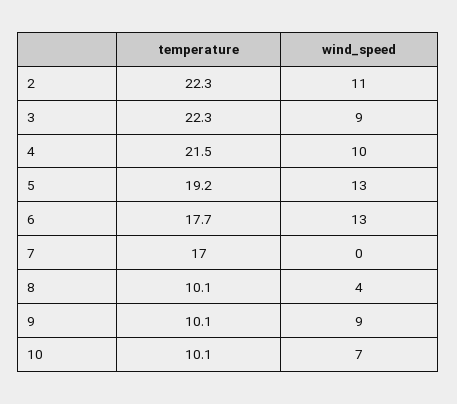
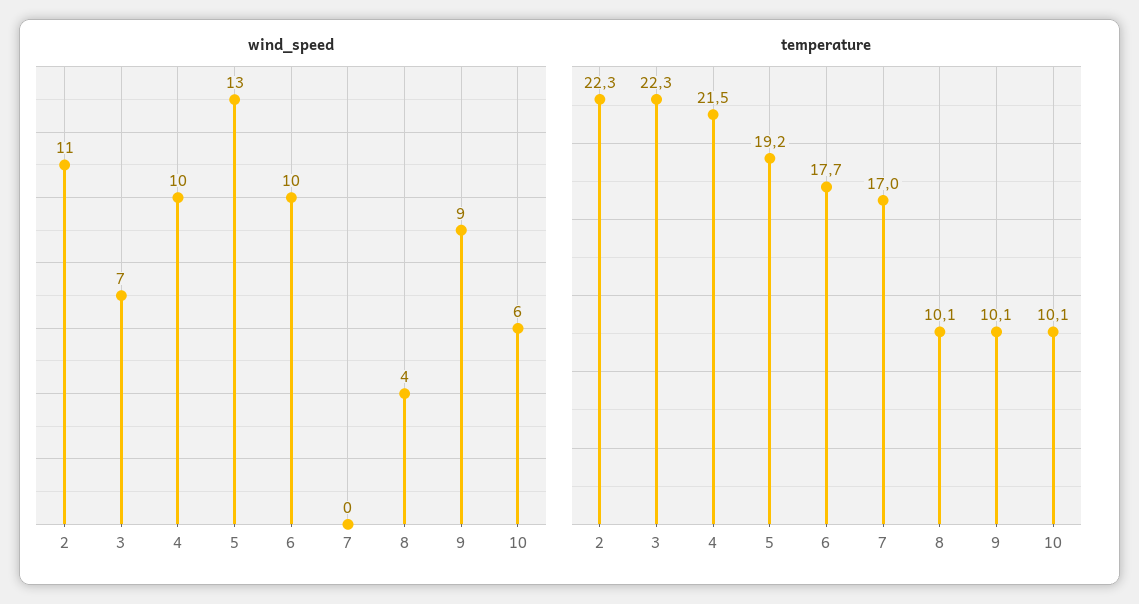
  {
    "temperature": {
      "2": 22.3,
      "3": 22.3,
      "4": 21.5,
      "5": 19.2,
      "6": 17.7,
      "7": 17,
      "8": 10.1,
      "9": 10.1,
      "10": 10.1
    },
    "wind_speed": {
      "2": 11,
-     "3": 9,
+     "3": 7,
      "4": 10,
      "5": 13,
-     "6": 13,
+     "6": 10,
      "7": 0,
      "8": 4,
      "9": 9,
-     "10": 7
+     "10": 6
    }
  }

